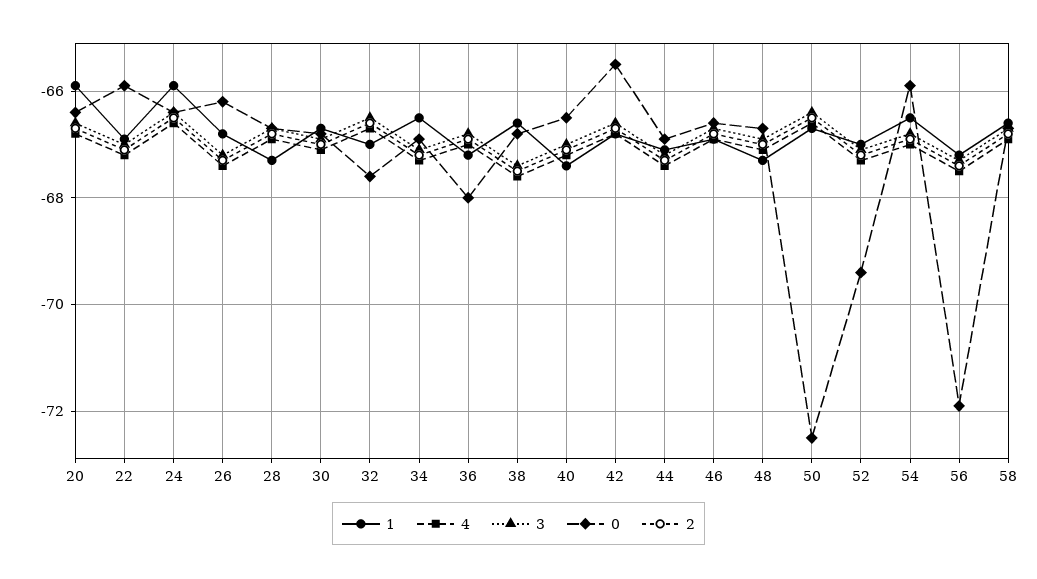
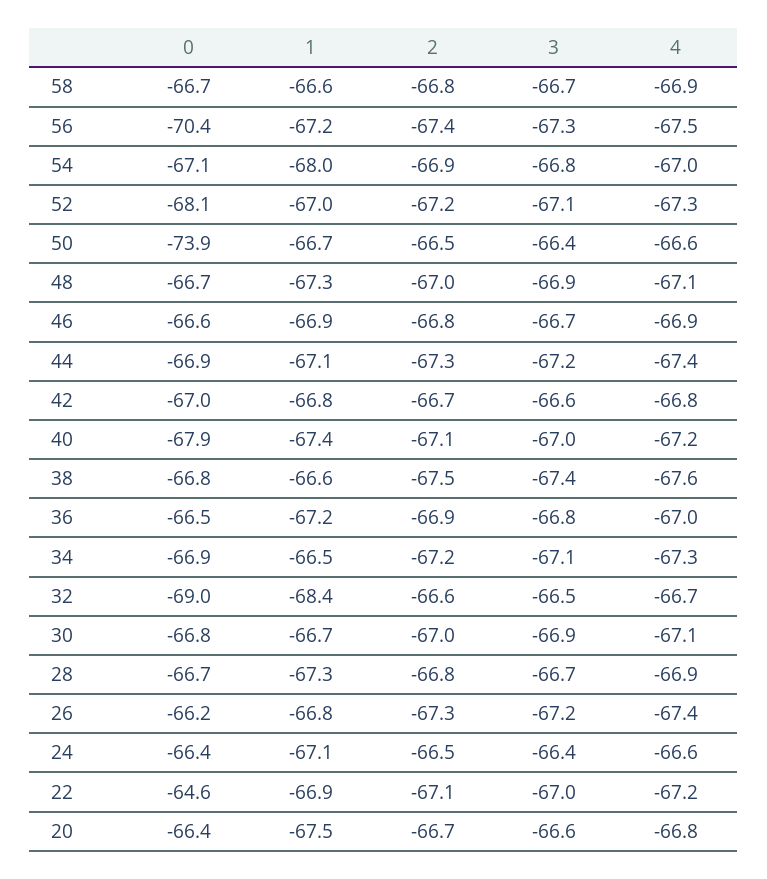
  {
    "1": {
-     "20": -66,
+     "20": -67.5,
      "22": -66.9,
-     "24": -66,
+     "24": -67.1,
      "26": -66.8,
      "28": -67.3,
      "30": -66.7,
-     "32": -67,
+     "32": -68.4,
      "34": -66.5,
      "36": -67.2,
      "38": -66.6,
      "40": -67.4,
      "42": -66.8,
      "44": -67.1,
      "46": -66.9,
      "48": -67.3,
      "50": -66.7,
      "52": -67,
-     "54": -66.5,
+     "54": -68,
      "56": -67.2,
      "58": -66.6
    },
    "4": {
      "20": -66.8,
      "22": -67.2,
      "24": -66.6,
      "26": -67.4,
      "28": -66.9,
      "30": -67.1,
      "32": -66.7,
      "34": -67.3,
      "36": -67,
      "38": -67.6,
      "40": -67.2,
      "42": -66.8,
      "44": -67.4,
      "46": -66.9,
      "48": -67.1,
      "50": -66.6,
      "52": -67.3,
      "54": -67,
      "56": -67.5,
      "58": -66.9
    },
    "3": {
      "20": -66.6,
      "22": -67,
      "24": -66.4,
      "26": -67.2,
      "28": -66.7,
      "30": -66.9,
      "32": -66.5,
      "34": -67.1,
      "36": -66.8,
      "38": -67.4,
      "40": -67,
      "42": -66.6,
      "44": -67.2,
      "46": -66.7,
      "48": -66.9,
      "50": -66.4,
      "52": -67.1,
      "54": -66.8,
      "56": -67.3,
      "58": -66.7
    },
    "0": {
      "20": -66.4,
-     "22": -66,
+     "22": -64.6,
      "24": -66.4,
      "26": -66.2,
      "28": -66.7,
      "30": -66.8,
-     "32": -67.5,
+     "32": -69,
      "34": -66.9,
-     "36": -68,
+     "36": -66.5,
      "38": -66.8,
-     "40": -66.5,
+     "40": -67.9,
-     "42": -65.5,
+     "42": -67,
      "44": -66.9,
      "46": -66.6,
      "48": -66.7,
-     "50": -72.5,
+     "50": -73.9,
-     "52": -69.5,
+     "52": -68.1,
-     "54": -66,
+     "54": -67.1,
-     "56": -72,
+     "56": -70.4,
      "58": -66.7
    },
    "2": {
      "20": -66.7,
      "22": -67.1,
      "24": -66.5,
      "26": -67.3,
      "28": -66.8,
      "30": -67,
      "32": -66.6,
      "34": -67.2,
      "36": -66.9,
      "38": -67.5,
      "40": -67.1,
      "42": -66.7,
      "44": -67.3,
      "46": -66.8,
      "48": -67,
      "50": -66.5,
      "52": -67.2,
      "54": -66.9,
      "56": -67.4,
      "58": -66.8
    }
  }

